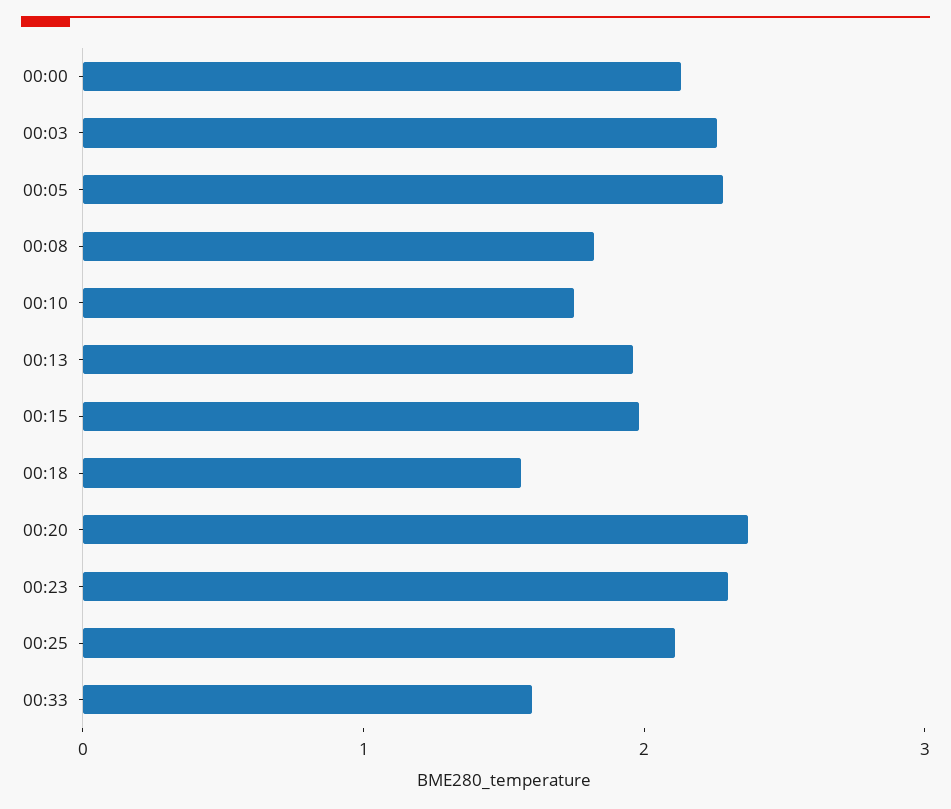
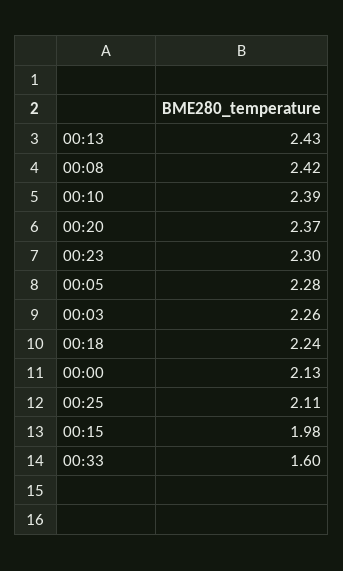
  {
    "00:00": 2.13,
    "00:03": 2.26,
    "00:05": 2.28,
-   "00:08": 1.8,
+   "00:08": 2.42,
-   "00:10": 1.8,
+   "00:10": 2.39,
-   "00:13": 2,
+   "00:13": 2.43,
    "00:15": 1.98,
-   "00:18": 1.6,
+   "00:18": 2.24,
    "00:20": 2.37,
    "00:23": 2.3,
    "00:25": 2.11,
    "00:33": 1.6
  }

